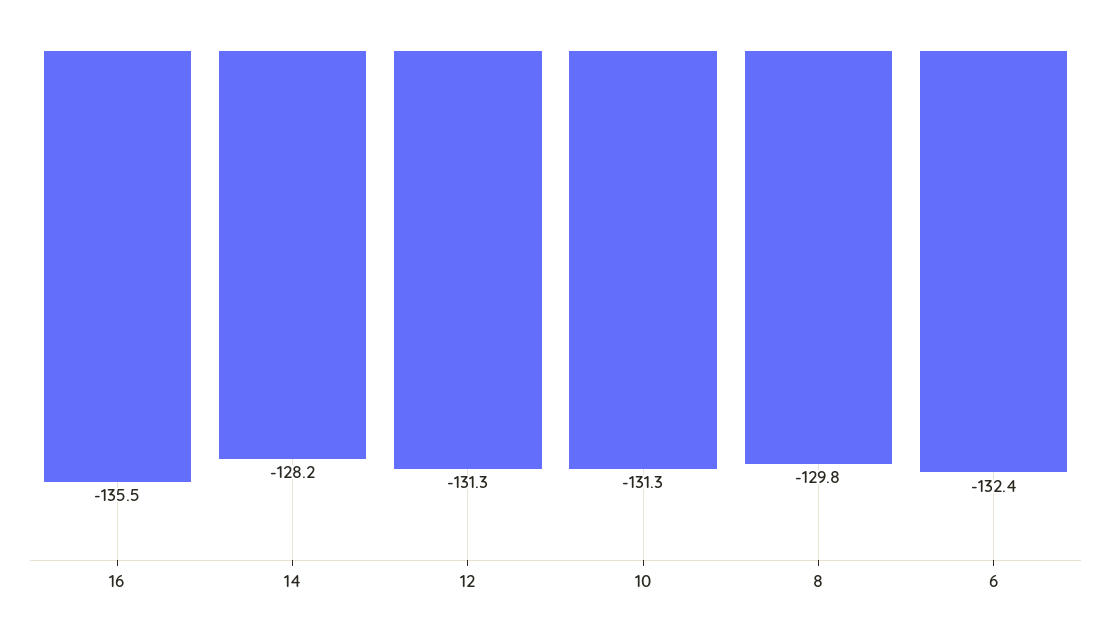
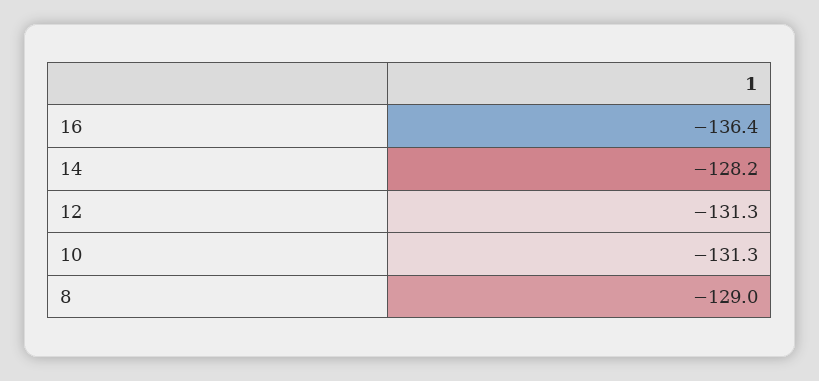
  {
-   "16": -135.5,
+   "16": -136.4,
    "14": -128.2,
    "12": -131.3,
    "10": -131.3,
-   "8": -129.8,
+   "8": -129
-   "6": -132.4
  }

